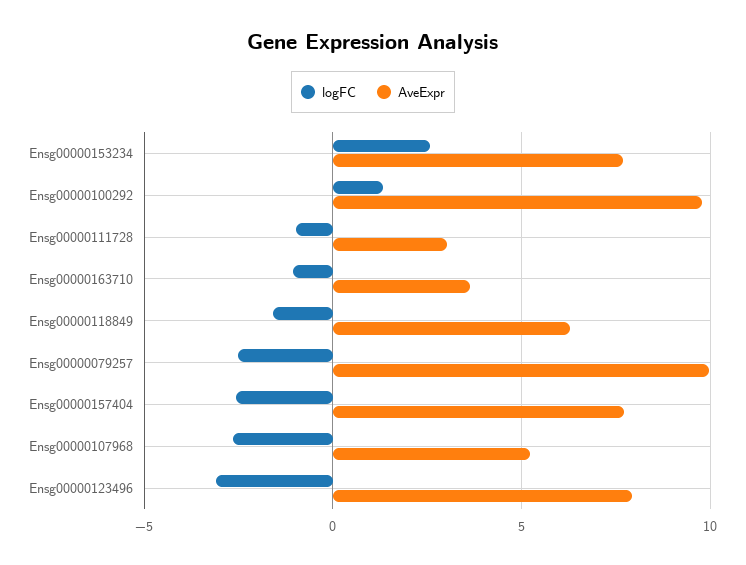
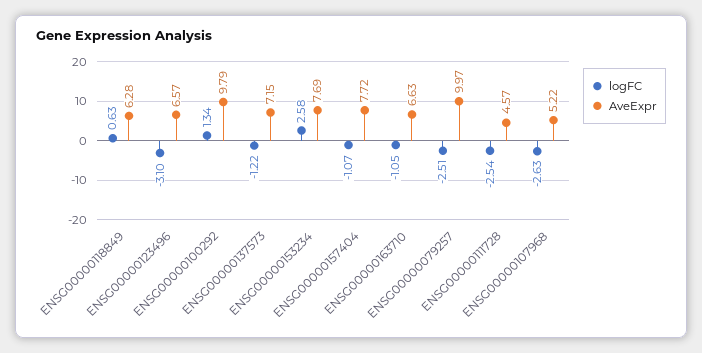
  {
    "logFC": {
      "Ensg00000153234": 2.58,
      "Ensg00000100292": 1.34,
-     "Ensg00000111728": -1,
+     "Ensg00000111728": -2.54,
      "Ensg00000163710": -1.05,
-     "Ensg00000118849": -1.5,
+     "Ensg00000118849": 0.63,
      "Ensg00000079257": -2.51,
-     "Ensg00000157404": -2.5,
+     "Ensg00000157404": -1.07,
      "Ensg00000107968": -2.63,
-     "Ensg00000123496": -3.1
+     "Ensg00000123496": -3.1,
+     "ENSG00000137573": -1.22
    },
    "AveExpr": {
      "Ensg00000153234": 7.69,
      "Ensg00000100292": 9.79,
-     "Ensg00000111728": 3,
+     "Ensg00000111728": 4.57,
-     "Ensg00000163710": 3.5,
+     "Ensg00000163710": 6.63,
      "Ensg00000118849": 6.28,
      "Ensg00000079257": 9.97,
      "Ensg00000157404": 7.72,
      "Ensg00000107968": 5.22,
-     "Ensg00000123496": 8
+     "Ensg00000123496": 6.57,
+     "ENSG00000137573": 7.15
    }
  }

